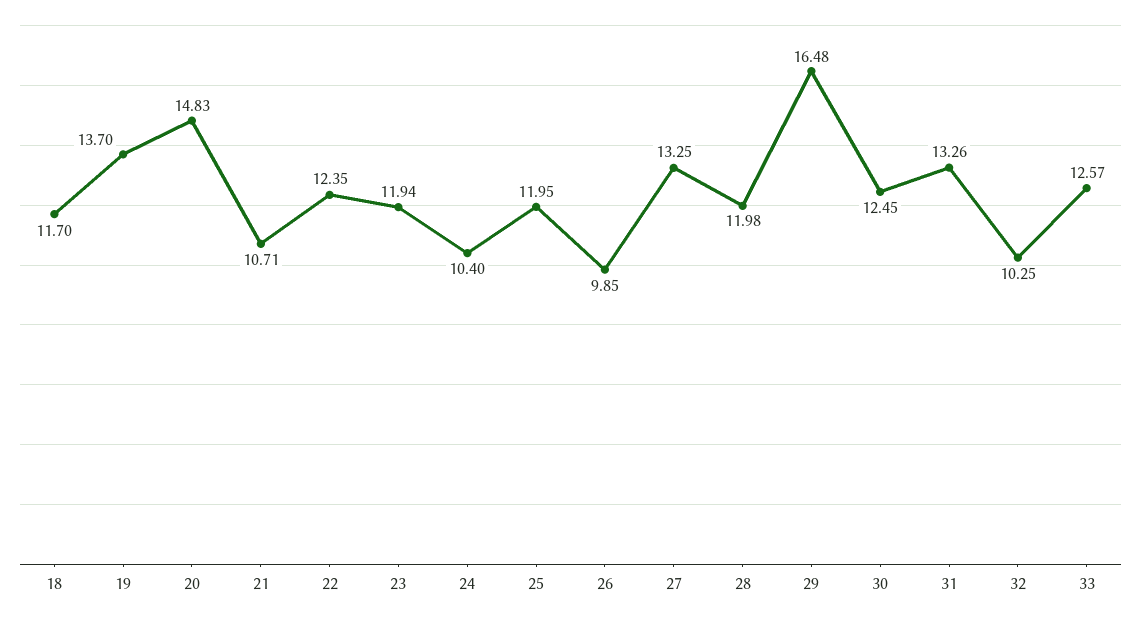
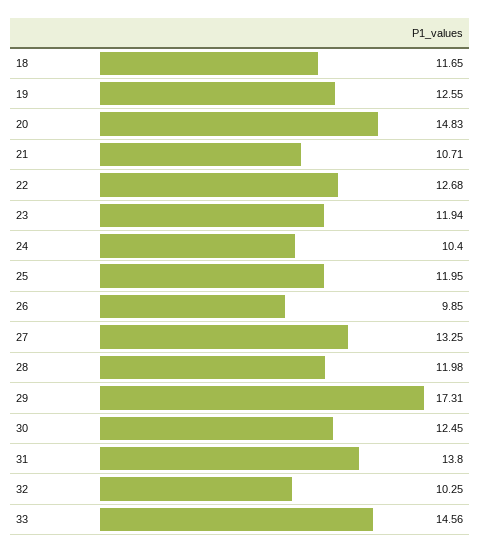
  {
-   "18": 11.7,
+   "18": 11.65,
-   "19": 13.7,
+   "19": 12.55,
    "20": 14.83,
    "21": 10.71,
-   "22": 12.35,
+   "22": 12.68,
    "23": 11.94,
    "24": 10.4,
    "25": 11.95,
    "26": 9.85,
    "27": 13.25,
    "28": 11.98,
-   "29": 16.48,
+   "29": 17.31,
    "30": 12.45,
-   "31": 13.26,
+   "31": 13.8,
    "32": 10.25,
-   "33": 12.57
+   "33": 14.56
  }

